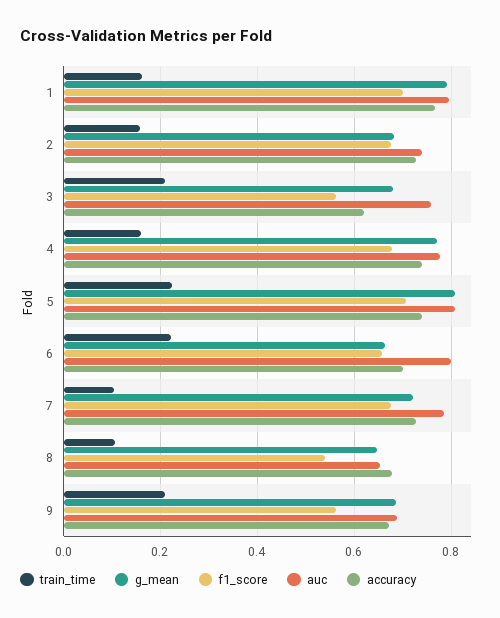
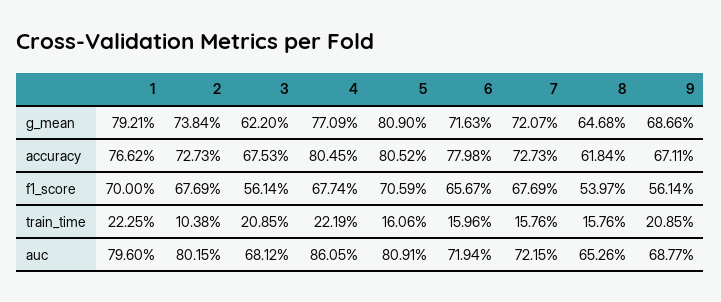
  {
    "train_time": {
-     "1": 0.16,
+     "1": 0.2225,
-     "2": 0.16,
+     "2": 0.1038,
      "3": 0.2085,
-     "4": 0.16,
+     "4": 0.2219,
-     "5": 0.22,
+     "5": 0.1606,
-     "6": 0.22,
+     "6": 0.1596,
-     "7": 0.1,
+     "7": 0.1576,
-     "8": 0.1,
+     "8": 0.1576,
      "9": 0.2085
    },
    "g_mean": {
      "1": 0.7921,
-     "2": 0.68,
+     "2": 0.7384,
-     "3": 0.68,
+     "3": 0.622,
      "4": 0.7709,
      "5": 0.809,
-     "6": 0.66,
+     "6": 0.7163,
      "7": 0.7207,
      "8": 0.6468,
      "9": 0.6866
    },
    "f1_score": {
      "1": 0.7,
      "2": 0.6769,
      "3": 0.5614,
      "4": 0.6774,
      "5": 0.7059,
      "6": 0.6567,
      "7": 0.6769,
      "8": 0.5397,
      "9": 0.5614
    },
    "auc": {
      "1": 0.796,
-     "2": 0.74,
+     "2": 0.8015,
-     "3": 0.76,
+     "3": 0.6812,
-     "4": 0.78,
+     "4": 0.8605,
      "5": 0.8091,
-     "6": 0.8,
+     "6": 0.7194,
-     "7": 0.78,
+     "7": 0.7215,
      "8": 0.6526,
      "9": 0.6877
    },
    "accuracy": {
      "1": 0.7662,
      "2": 0.7273,
-     "3": 0.62,
+     "3": 0.6753,
-     "4": 0.74,
+     "4": 0.8045,
-     "5": 0.74,
+     "5": 0.8052,
-     "6": 0.7,
+     "6": 0.7798,
      "7": 0.7273,
-     "8": 0.68,
+     "8": 0.6184,
      "9": 0.6711
    }
  }

